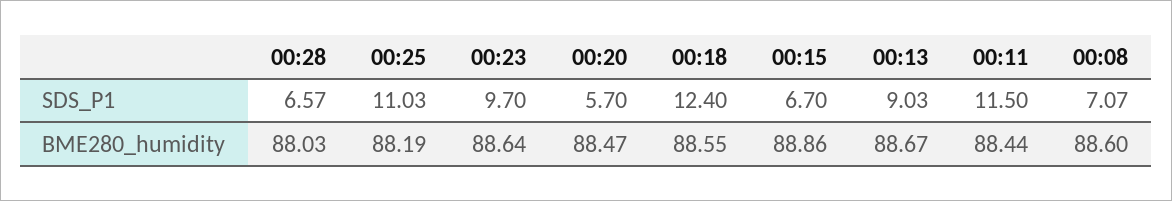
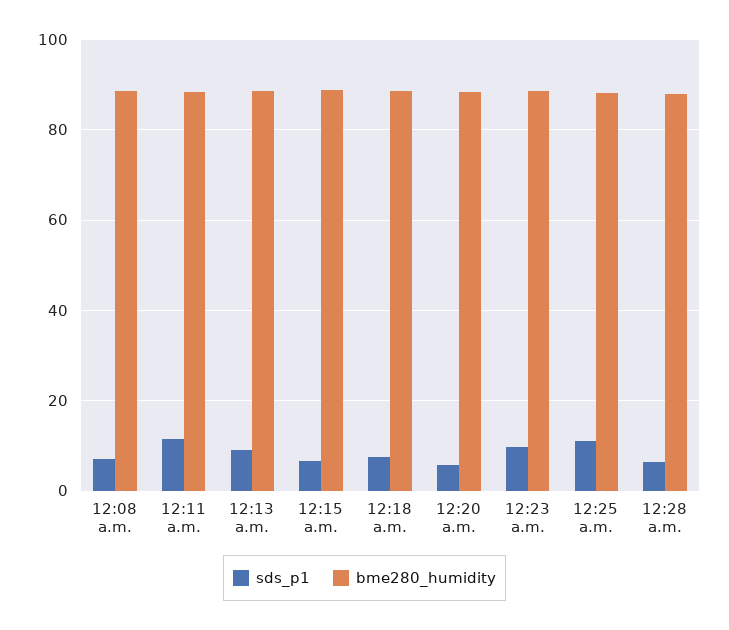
  {
    "SDS_P1": {
      "00:28": 6.57,
      "00:25": 11.03,
      "00:23": 9.7,
      "00:20": 5.7,
-     "00:18": 12.4,
+     "00:18": 8,
      "00:15": 6.7,
      "00:13": 9.03,
      "00:11": 11.5,
      "00:08": 7.07
    },
    "BME280_humidity": {
      "00:28": 88.03,
      "00:25": 88.19,
      "00:23": 88.64,
      "00:20": 88.47,
      "00:18": 88.55,
      "00:15": 88.86,
      "00:13": 88.67,
      "00:11": 88.44,
      "00:08": 88.6
    }
  }

